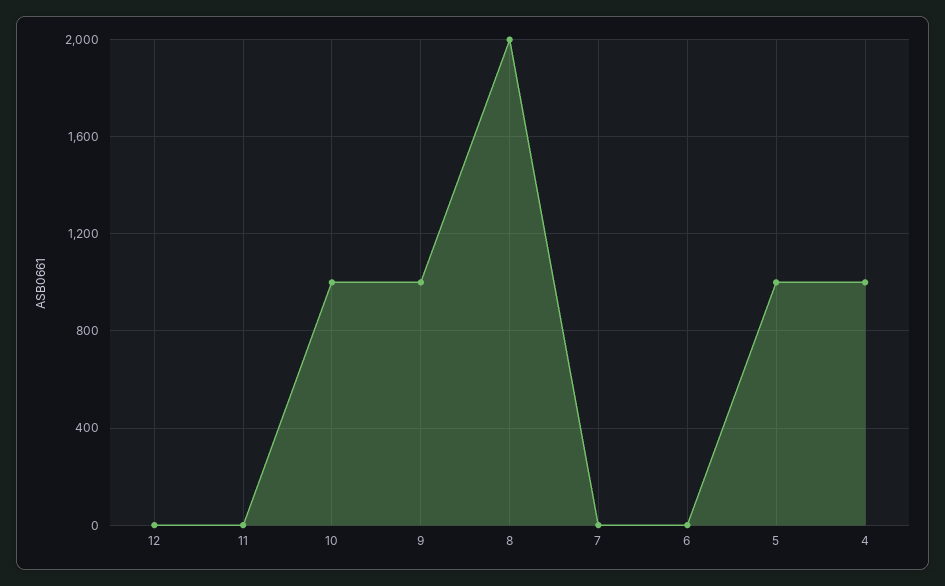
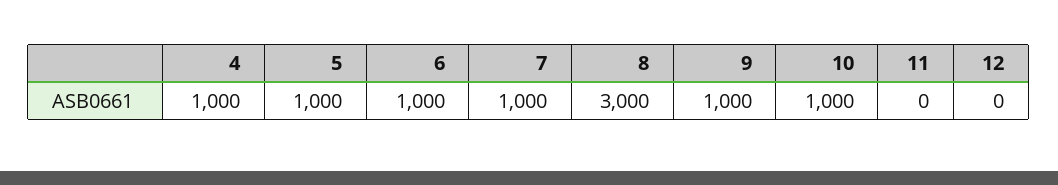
  {
    "12": 0,
    "11": 0,
    "10": 1000,
    "9": 1000,
-   "8": 2000,
+   "8": 3000,
-   "7": 0,
+   "7": 1000,
-   "6": 0,
+   "6": 1000,
    "5": 1000,
    "4": 1000
  }

